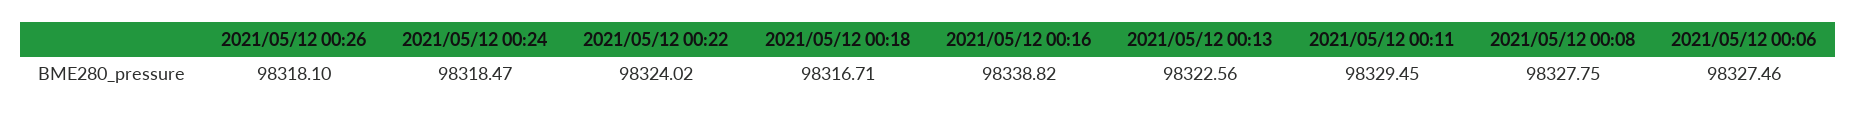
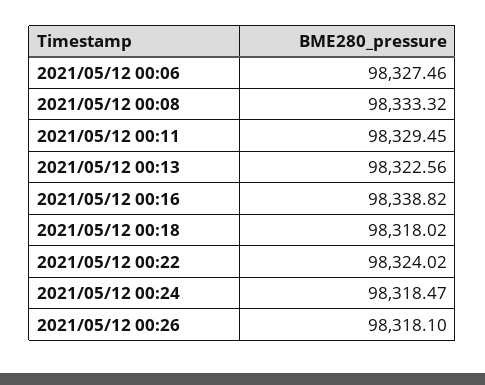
  {
    "2021/05/12 00:26": 98318.1,
    "2021/05/12 00:24": 98318.47,
    "2021/05/12 00:22": 98324.02,
-   "2021/05/12 00:18": 98316.71,
+   "2021/05/12 00:18": 98318.02,
    "2021/05/12 00:16": 98338.82,
    "2021/05/12 00:13": 98322.56,
    "2021/05/12 00:11": 98329.45,
-   "2021/05/12 00:08": 98327.75,
+   "2021/05/12 00:08": 98333.32,
    "2021/05/12 00:06": 98327.46
  }

